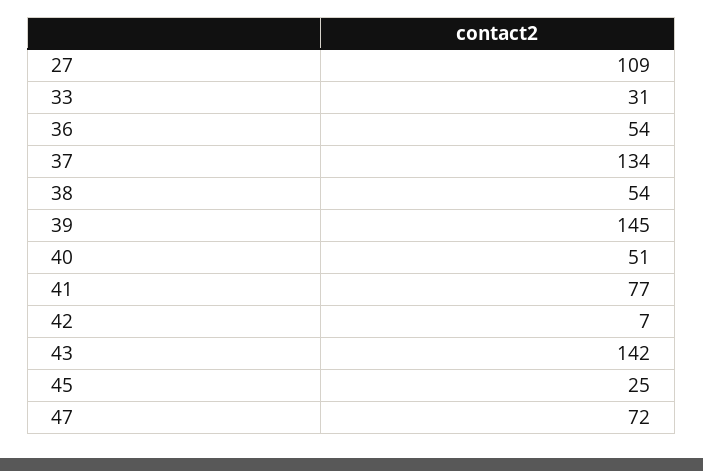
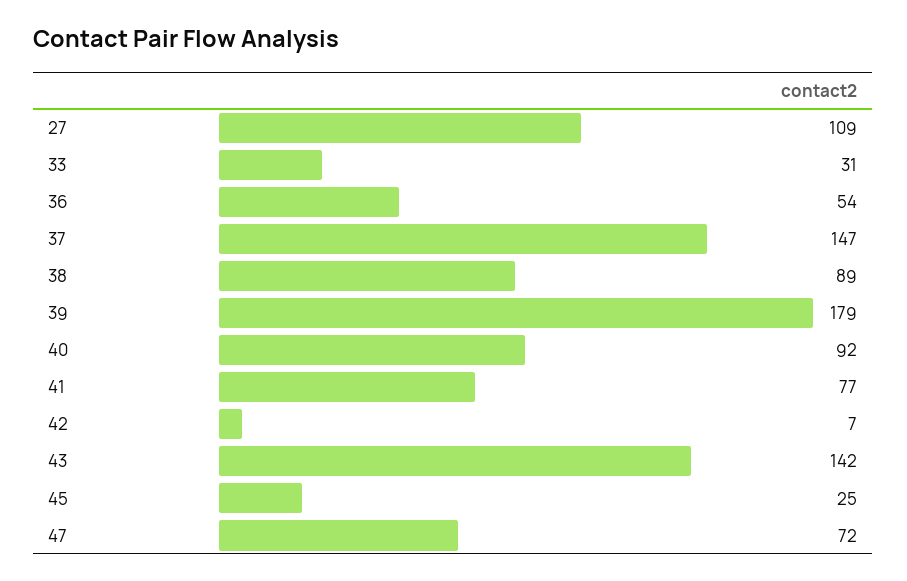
  {
    "27": 109,
    "33": 31,
    "36": 54,
-   "37": 134,
+   "37": 147,
-   "38": 54,
+   "38": 89,
-   "39": 145,
+   "39": 179,
-   "40": 51,
+   "40": 92,
    "41": 77,
    "42": 7,
    "43": 142,
    "45": 25,
    "47": 72
  }

